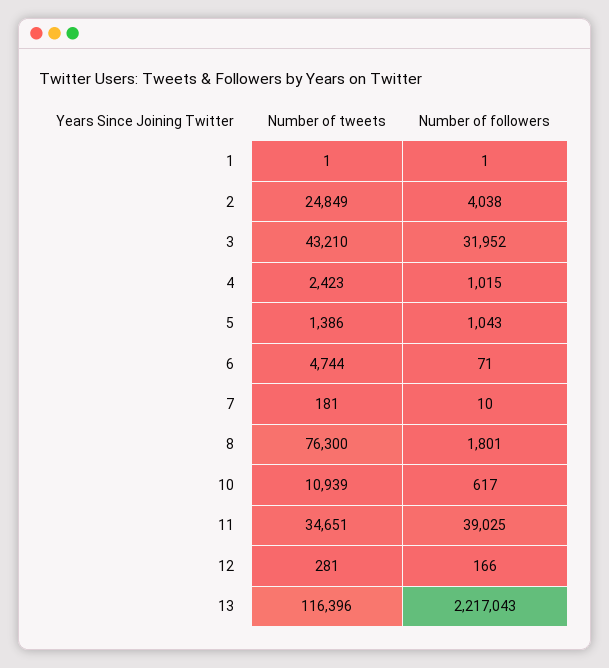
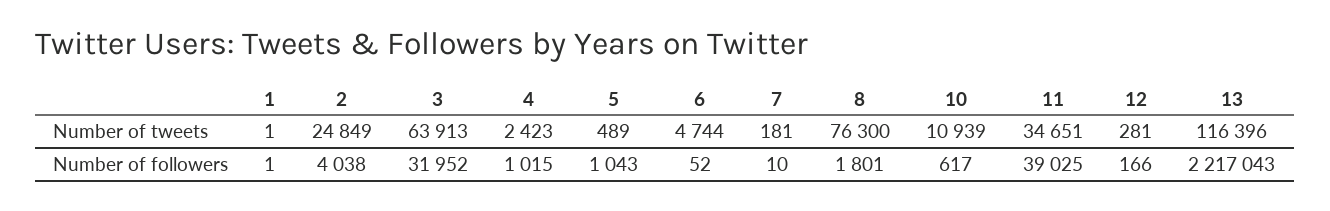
  {
    "Number of tweets": {
      "1": 1,
      "2": 24849,
-     "3": 43210,
+     "3": 63913,
      "4": 2423,
-     "5": 1386,
+     "5": 489,
      "6": 4744,
      "7": 181,
      "8": 76300,
      "10": 10939,
      "11": 34651,
      "12": 281,
      "13": 116396
    },
    "Number of followers": {
      "1": 1,
      "2": 4038,
      "3": 31952,
      "4": 1015,
      "5": 1043,
-     "6": 71,
+     "6": 52,
      "7": 10,
      "8": 1801,
      "10": 617,
      "11": 39025,
      "12": 166,
      "13": 2217043
    }
  }

